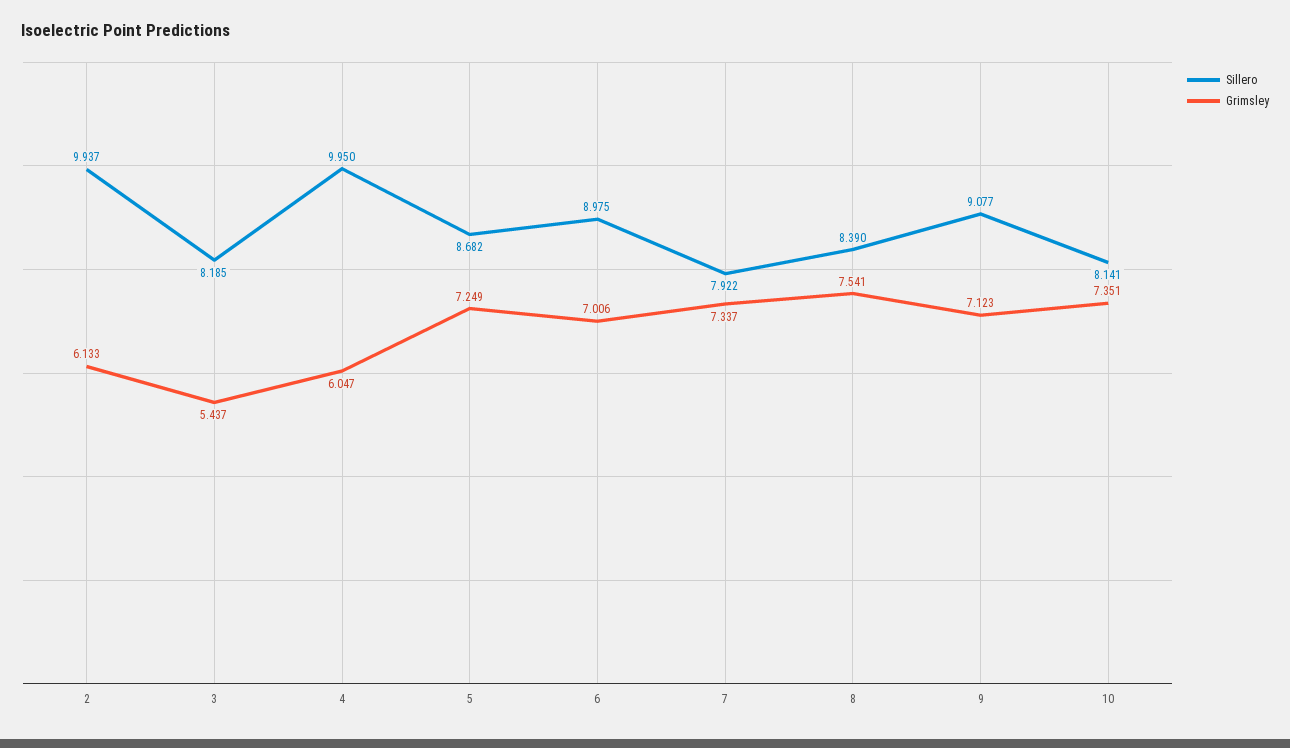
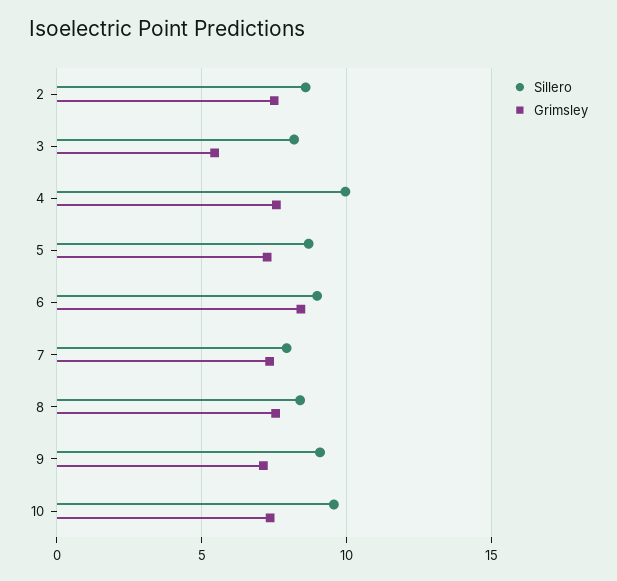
  {
    "Sillero": {
-     "2": 9.937,
+     "2": 8.5,
      "3": 8.185,
      "4": 9.95,
      "5": 8.682,
      "6": 8.975,
      "7": 7.922,
      "8": 8.39,
      "9": 9.077,
-     "10": 8.141
+     "10": 9.5
    },
    "Grimsley": {
-     "2": 6.133,
+     "2": 7.5,
      "3": 5.437,
-     "4": 6.047,
+     "4": 7.5,
      "5": 7.249,
-     "6": 7.006,
+     "6": 8.5,
      "7": 7.337,
      "8": 7.541,
      "9": 7.123,
      "10": 7.351
    }
  }

